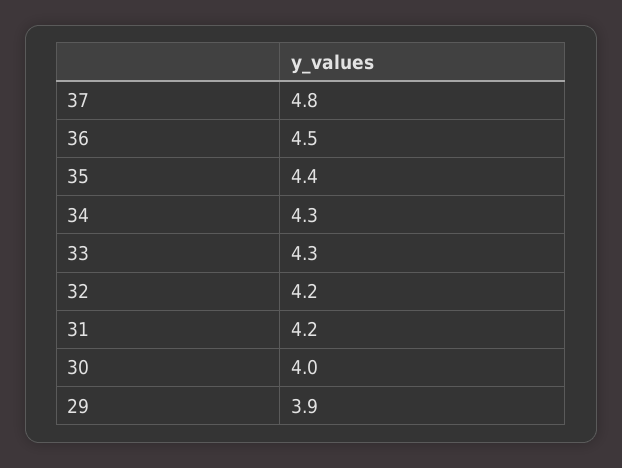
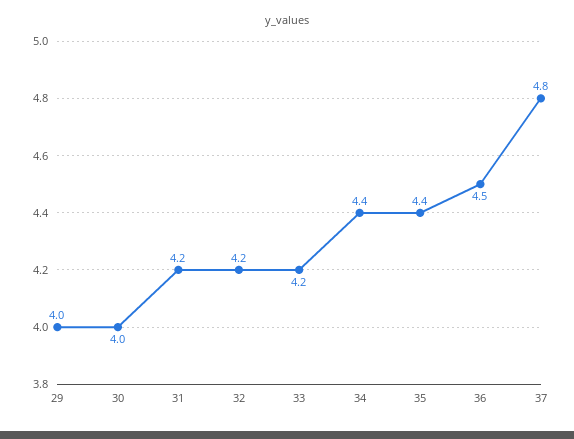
  {
    "37": 4.8,
    "36": 4.5,
    "35": 4.4,
-   "34": 4.3,
+   "34": 4.4,
-   "33": 4.3,
+   "33": 4.2,
    "32": 4.2,
    "31": 4.2,
    "30": 4,
-   "29": 3.9
+   "29": 4
  }

